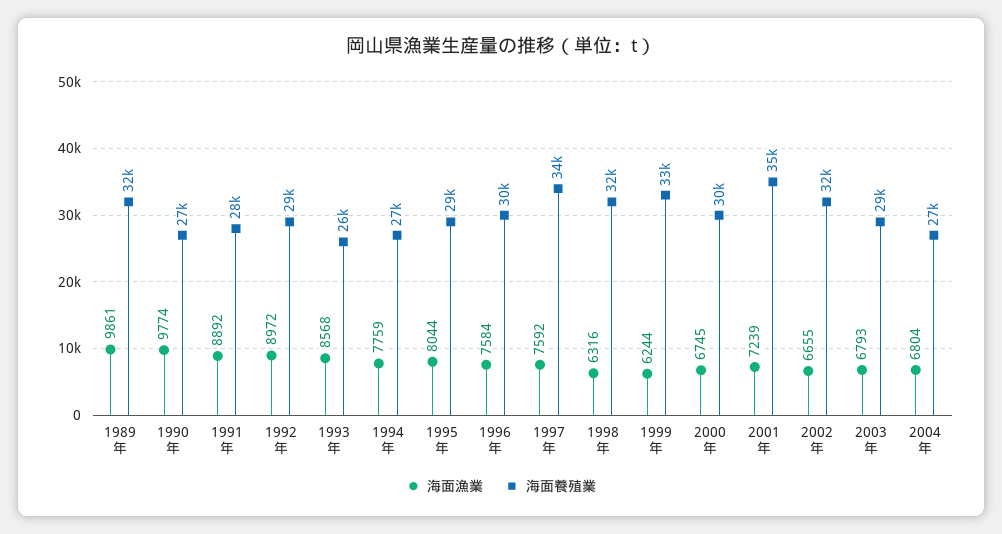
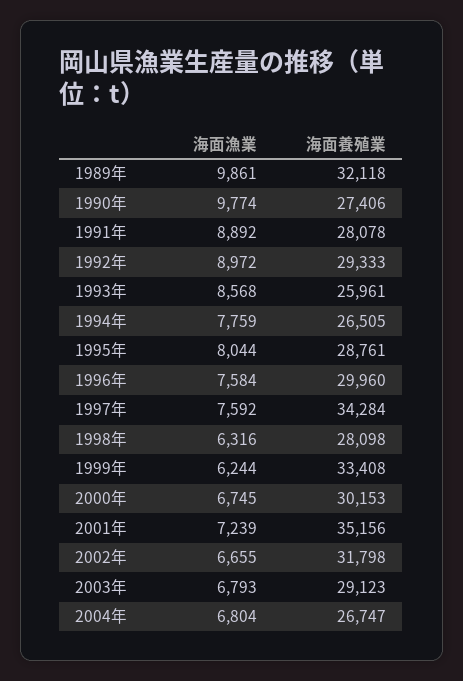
  {
    "海面漁業": {
      "1989年": 9861,
      "1990年": 9774,
      "1991年": 8892,
      "1992年": 8972,
      "1993年": 8568,
      "1994年": 7759,
      "1995年": 8044,
      "1996年": 7584,
      "1997年": 7592,
      "1998年": 6316,
      "1999年": 6244,
      "2000年": 6745,
      "2001年": 7239,
      "2002年": 6655,
      "2003年": 6793,
      "2004年": 6804
    },
    "海面養殖業": {
      "1989年": 32118,
      "1990年": 27406,
      "1991年": 28078,
      "1992年": 29333,
      "1993年": 25961,
      "1994年": 26505,
      "1995年": 28761,
      "1996年": 29960,
      "1997年": 34284,
-     "1998年": 32000,
+     "1998年": 28098,
      "1999年": 33408,
      "2000年": 30153,
      "2001年": 35156,
      "2002年": 31798,
      "2003年": 29123,
      "2004年": 26747
    }
  }

